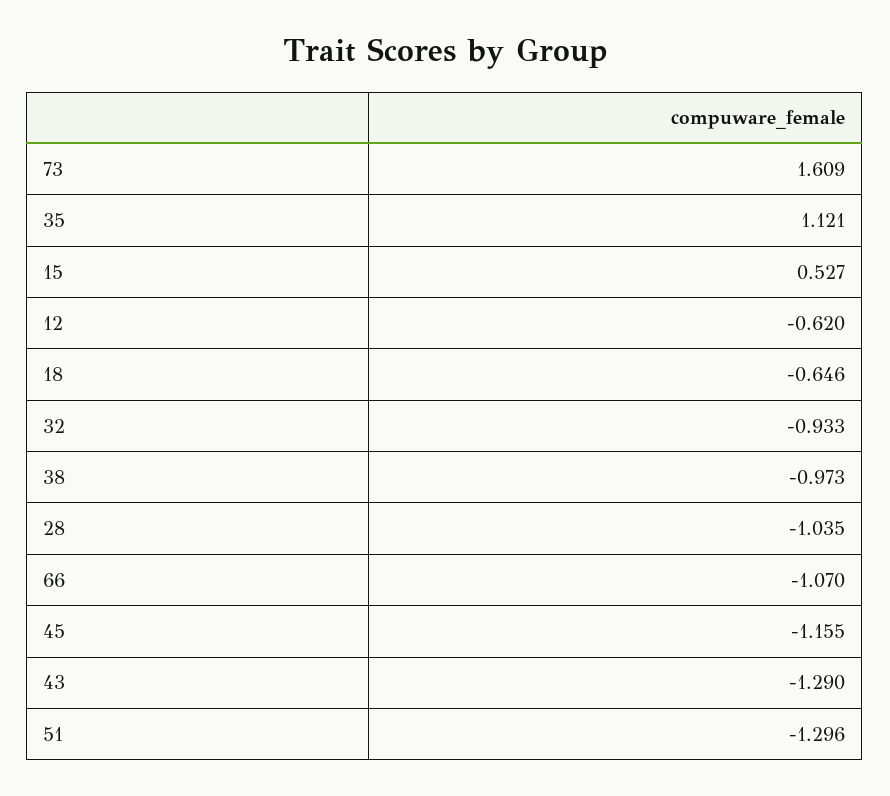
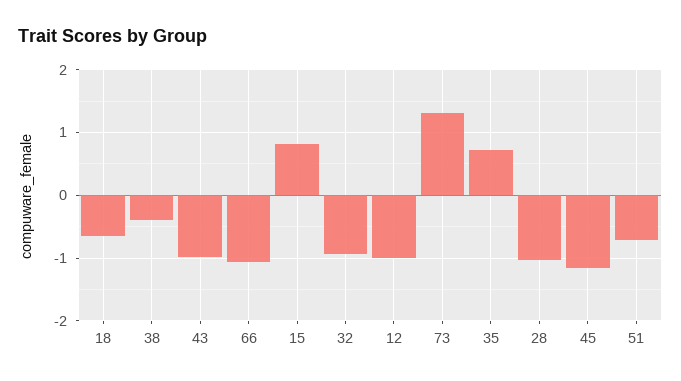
  {
-   "73": 1.609,
+   "73": 1.3,
-   "35": 1.121,
+   "35": 0.7,
-   "15": 0.527,
+   "15": 0.8,
-   "12": -0.62,
+   "12": -1,
    "18": -0.646,
    "32": -0.933,
-   "38": -0.973,
+   "38": -0.4,
    "28": -1.035,
    "66": -1.07,
    "45": -1.155,
-   "43": -1.29,
+   "43": -1,
-   "51": -1.296
+   "51": -0.7
  }

